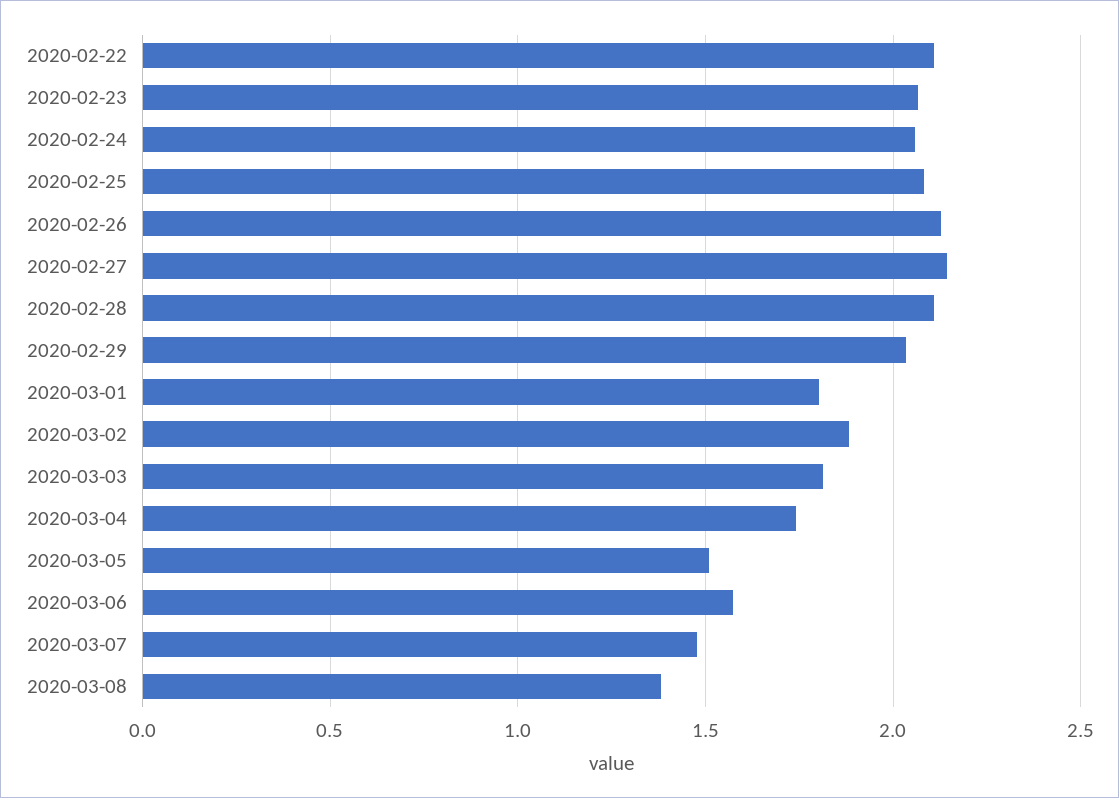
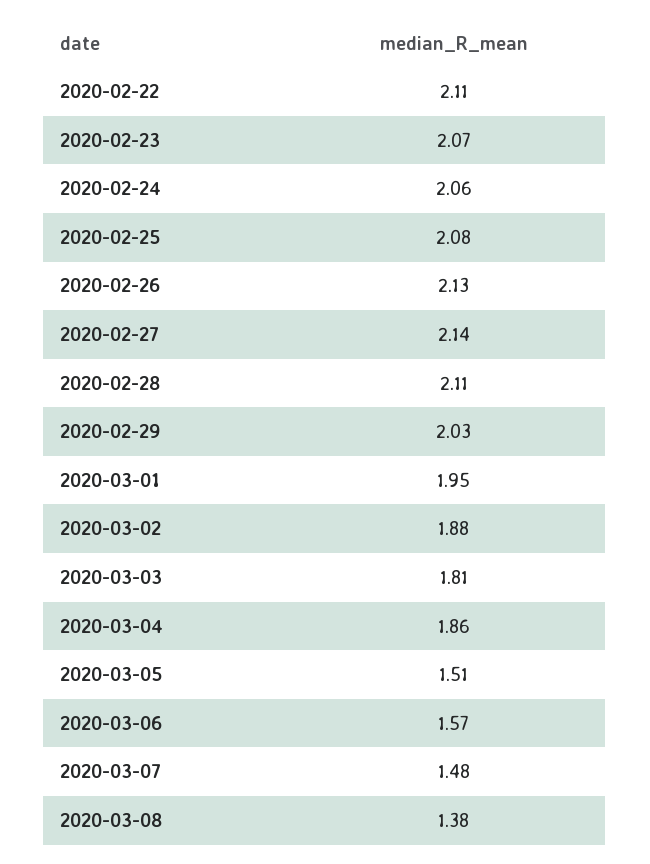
  {
    "2020-02-22": 2.11,
    "2020-02-23": 2.07,
    "2020-02-24": 2.06,
    "2020-02-25": 2.08,
    "2020-02-26": 2.13,
    "2020-02-27": 2.14,
    "2020-02-28": 2.11,
    "2020-02-29": 2.03,
-   "2020-03-01": 1.8,
+   "2020-03-01": 1.95,
    "2020-03-02": 1.88,
    "2020-03-03": 1.81,
-   "2020-03-04": 1.75,
+   "2020-03-04": 1.86,
    "2020-03-05": 1.51,
    "2020-03-06": 1.57,
    "2020-03-07": 1.48,
    "2020-03-08": 1.38
  }

